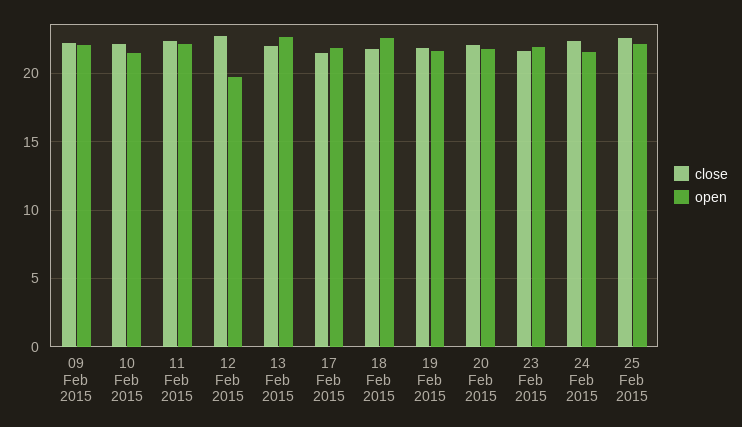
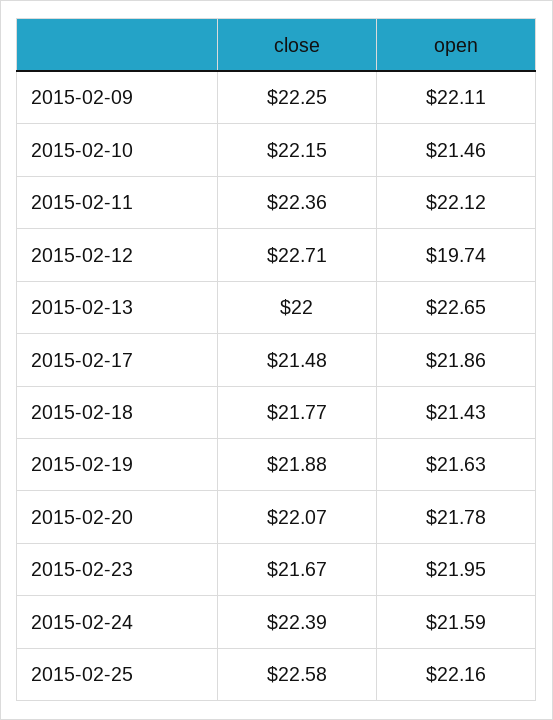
  {
    "close": {
      "09 Feb 2015": 22.25,
      "10 Feb 2015": 22.15,
      "11 Feb 2015": 22.36,
      "12 Feb 2015": 22.71,
      "13 Feb 2015": 22,
      "17 Feb 2015": 21.48,
      "18 Feb 2015": 21.77,
      "19 Feb 2015": 21.88,
      "20 Feb 2015": 22.07,
      "23 Feb 2015": 21.67,
      "24 Feb 2015": 22.39,
      "25 Feb 2015": 22.58
    },
    "open": {
      "09 Feb 2015": 22.11,
      "10 Feb 2015": 21.46,
      "11 Feb 2015": 22.12,
      "12 Feb 2015": 19.74,
      "13 Feb 2015": 22.65,
      "17 Feb 2015": 21.86,
-     "18 Feb 2015": 22.5,
+     "18 Feb 2015": 21.43,
      "19 Feb 2015": 21.63,
      "20 Feb 2015": 21.78,
      "23 Feb 2015": 21.95,
      "24 Feb 2015": 21.59,
      "25 Feb 2015": 22.16
    }
  }

